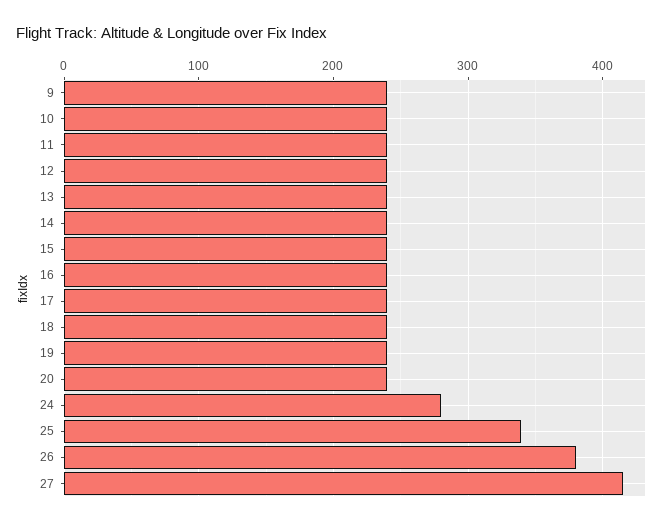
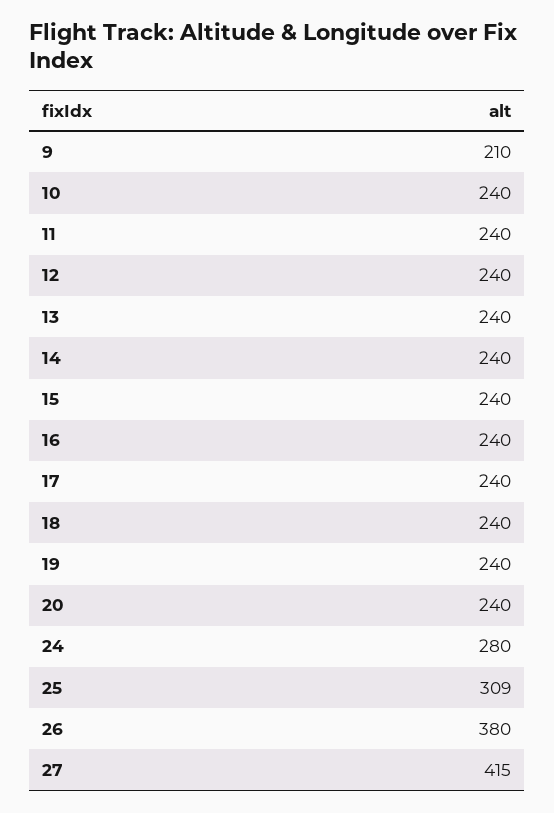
  {
-   "9": 240,
+   "9": 210,
    "10": 240,
    "11": 240,
    "12": 240,
    "13": 240,
    "14": 240,
    "15": 240,
    "16": 240,
    "17": 240,
    "18": 240,
    "19": 240,
    "20": 240,
    "24": 280,
-   "25": 340,
+   "25": 309,
    "26": 380,
    "27": 415
  }

